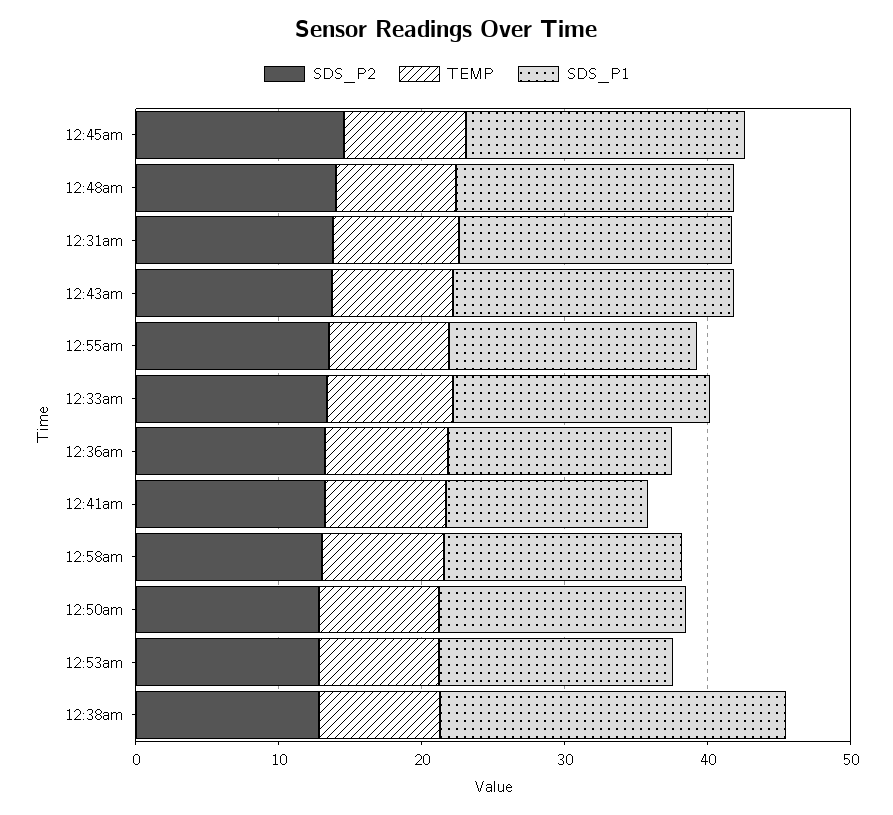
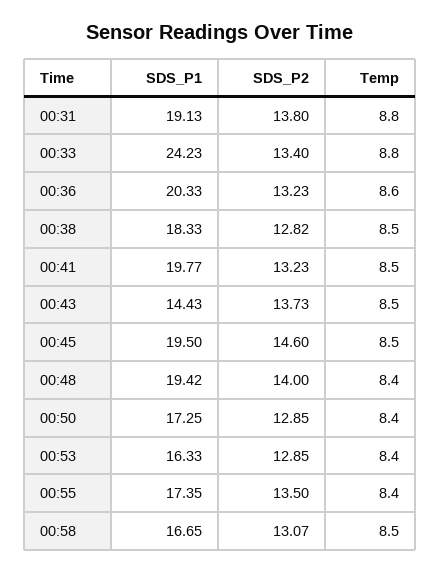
  {
    "SDS_P2": {
      "12:45am": 14.6,
      "12:48am": 14,
      "12:31am": 13.8,
      "12:43am": 13.73,
      "12:55am": 13.5,
      "12:33am": 13.4,
      "12:36am": 13.23,
      "12:41am": 13.23,
      "12:58am": 13.07,
      "12:50am": 12.85,
      "12:53am": 12.85,
      "12:38am": 12.82
    },
    "TEMP": {
      "12:45am": 8.5,
      "12:48am": 8.4,
      "12:31am": 8.8,
      "12:43am": 8.5,
      "12:55am": 8.4,
      "12:33am": 8.8,
      "12:36am": 8.6,
      "12:41am": 8.5,
      "12:58am": 8.5,
      "12:50am": 8.4,
      "12:53am": 8.4,
      "12:38am": 8.5
    },
    "SDS_P1": {
      "12:45am": 19.5,
      "12:48am": 19.42,
      "12:31am": 19.13,
-     "12:43am": 20,
+     "12:43am": 14.43,
      "12:55am": 17.35,
-     "12:33am": 18,
+     "12:33am": 24.23,
-     "12:36am": 16,
+     "12:36am": 20.33,
-     "12:41am": 14,
+     "12:41am": 19.77,
      "12:58am": 16.65,
      "12:50am": 17.25,
      "12:53am": 16.33,
-     "12:38am": 24
+     "12:38am": 18.33
    }
  }

